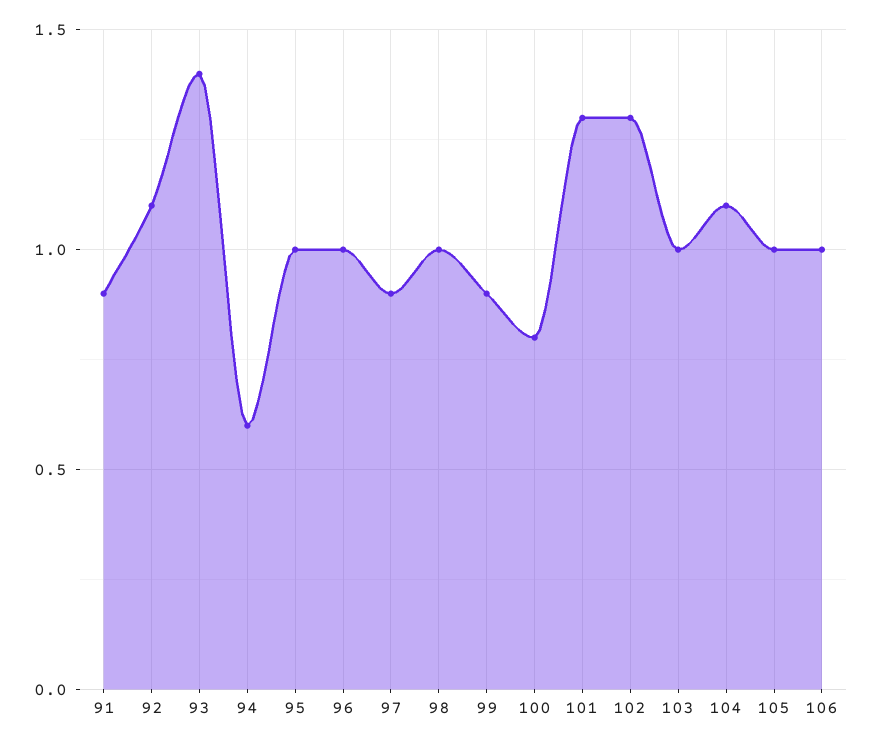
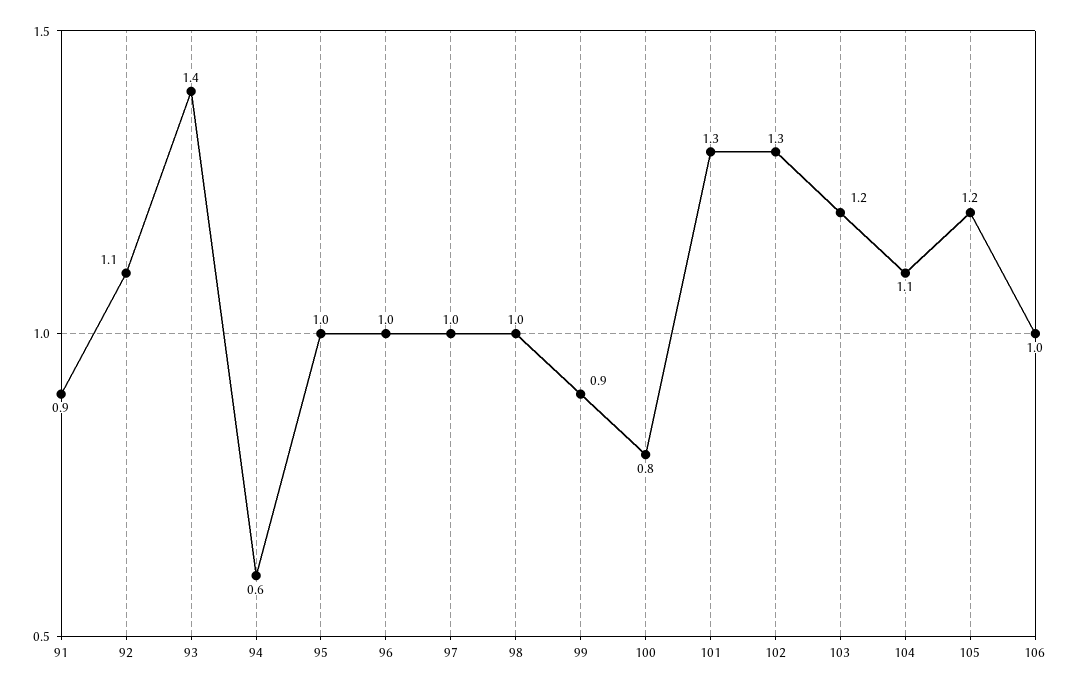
  {
    "91": 0.9,
    "92": 1.1,
    "93": 1.4,
    "94": 0.6,
    "95": 1,
    "96": 1,
-   "97": 0.9,
+   "97": 1,
    "98": 1,
    "99": 0.9,
    "100": 0.8,
    "101": 1.3,
    "102": 1.3,
-   "103": 1,
+   "103": 1.2,
    "104": 1.1,
-   "105": 1,
+   "105": 1.2,
    "106": 1
  }

